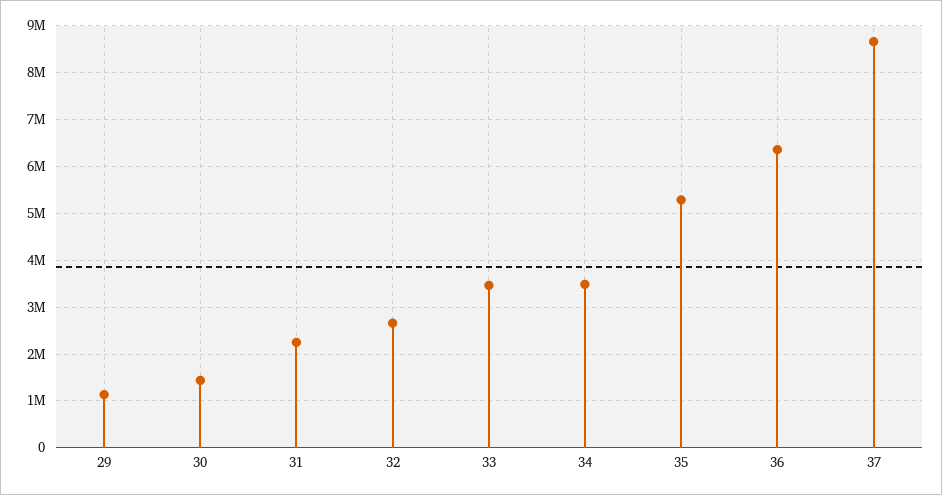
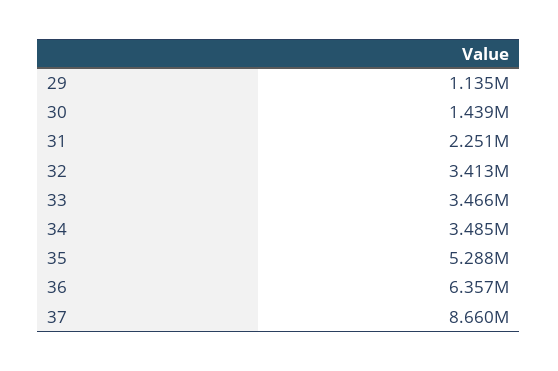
  {
    "29": 1135000,
    "30": 1439000,
    "31": 2251000,
-   "32": 2600000,
+   "32": 3413000,
    "33": 3466000,
    "34": 3485000,
    "35": 5288000,
    "36": 6357000,
    "37": 8660000
  }

